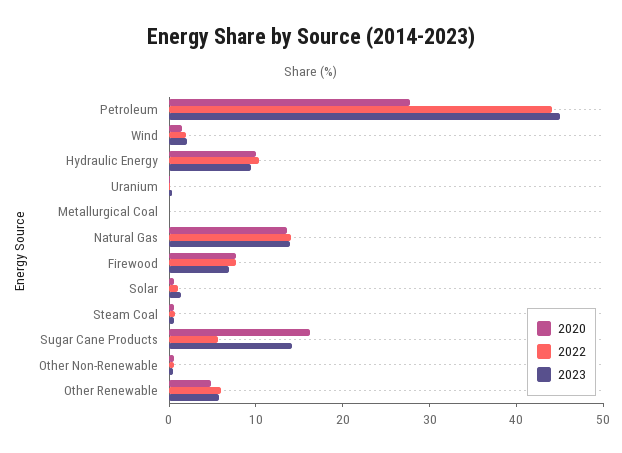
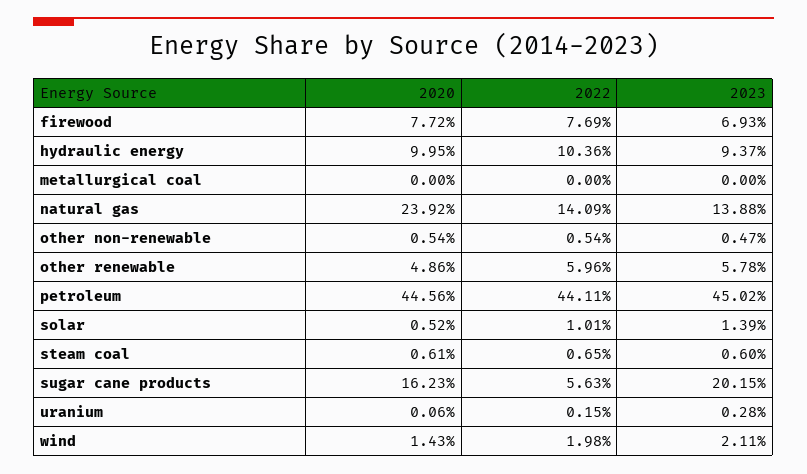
  {
    "2020": {
-     "Petroleum": 28,
+     "Petroleum": 44.56,
      "Wind": 1.43,
      "Hydraulic Energy": 9.95,
      "Uranium": 0.06,
      "Metallurgical Coal": 0,
-     "Natural Gas": 14,
+     "Natural Gas": 23.92,
      "Firewood": 7.72,
      "Solar": 0.52,
      "Steam Coal": 0.61,
      "Sugar Cane Products": 16.23,
      "Other Non-Renewable": 0.54,
      "Other Renewable": 4.86
    },
    "2022": {
      "Petroleum": 44.11,
      "Wind": 1.98,
      "Hydraulic Energy": 10.36,
      "Uranium": 0.15,
      "Metallurgical Coal": 0,
      "Natural Gas": 14.09,
      "Firewood": 7.69,
      "Solar": 1.01,
      "Steam Coal": 0.65,
      "Sugar Cane Products": 5.63,
      "Other Non-Renewable": 0.54,
      "Other Renewable": 5.96
    },
    "2023": {
      "Petroleum": 45.02,
      "Wind": 2.11,
      "Hydraulic Energy": 9.37,
      "Uranium": 0.28,
      "Metallurgical Coal": 0,
      "Natural Gas": 13.88,
      "Firewood": 6.93,
      "Solar": 1.39,
      "Steam Coal": 0.6,
-     "Sugar Cane Products": 14,
+     "Sugar Cane Products": 20.15,
      "Other Non-Renewable": 0.47,
      "Other Renewable": 5.78
    }
  }

